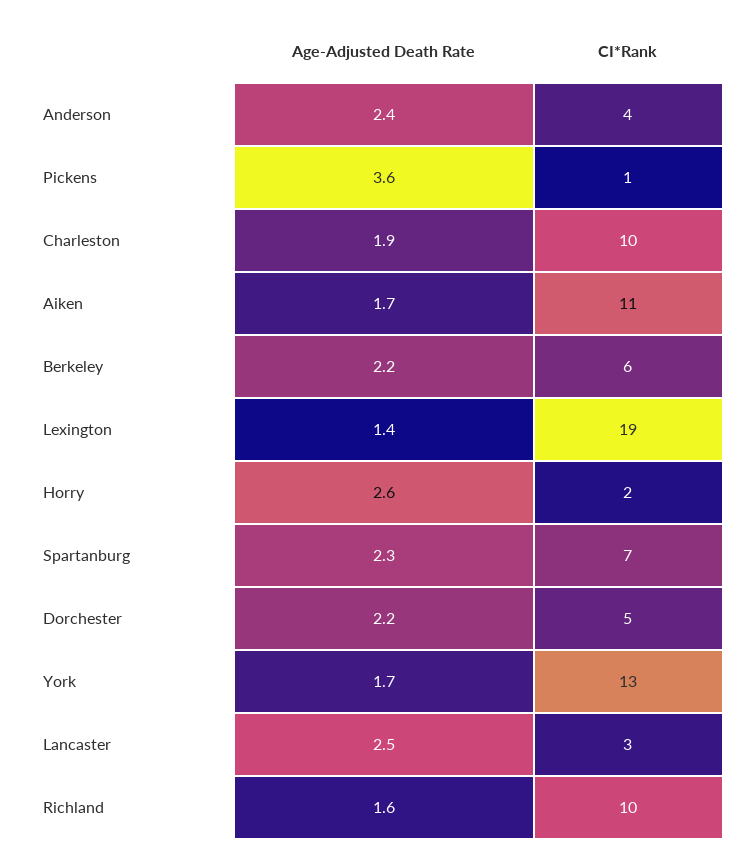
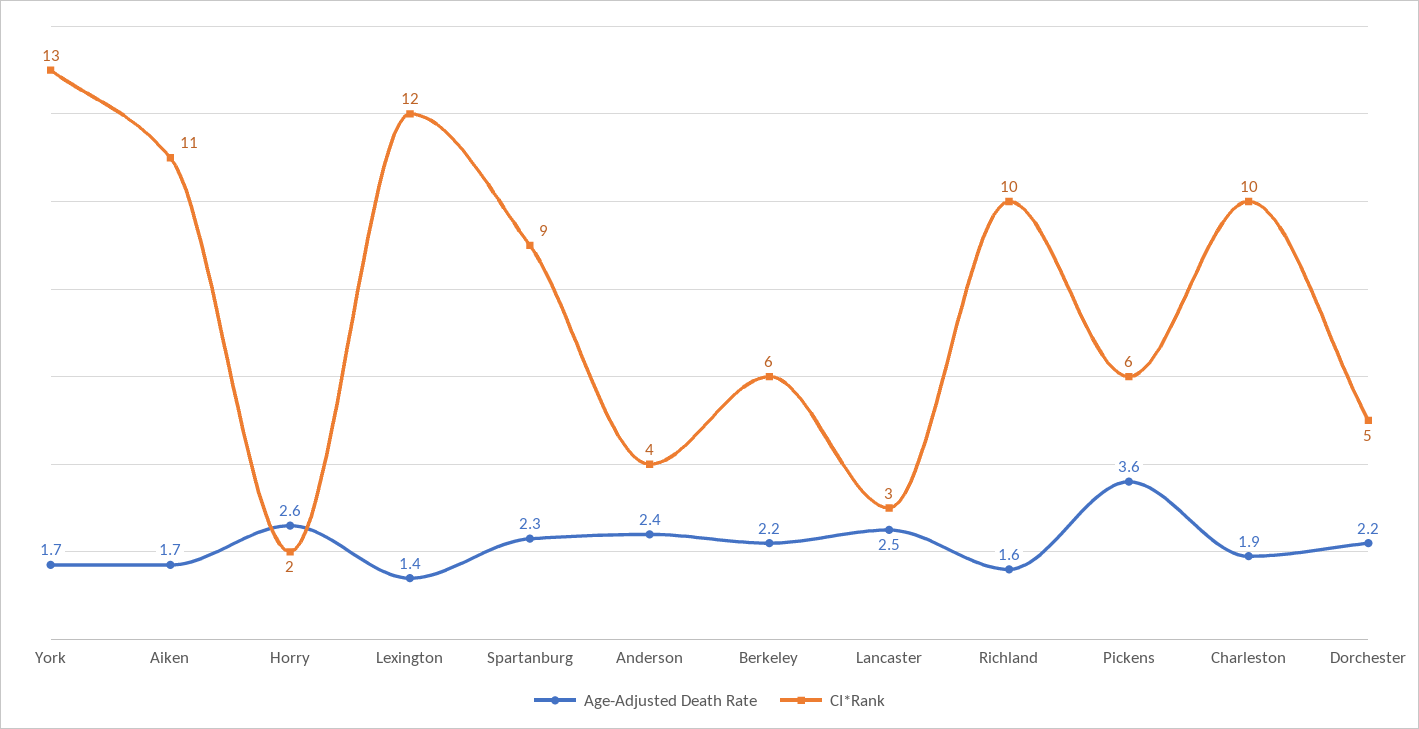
  {
    "Age-Adjusted Death Rate": {
      "Anderson": 2.4,
      "Pickens": 3.6,
      "Charleston": 1.9,
      "Aiken": 1.7,
      "Berkeley": 2.2,
      "Lexington": 1.4,
      "Horry": 2.6,
      "Spartanburg": 2.3,
      "Dorchester": 2.2,
      "York": 1.7,
      "Lancaster": 2.5,
      "Richland": 1.6
    },
    "CI*Rank": {
      "Anderson": 4,
-     "Pickens": 1,
+     "Pickens": 6,
      "Charleston": 10,
      "Aiken": 11,
      "Berkeley": 6,
-     "Lexington": 19,
+     "Lexington": 12,
      "Horry": 2,
-     "Spartanburg": 7,
+     "Spartanburg": 9,
      "Dorchester": 5,
      "York": 13,
      "Lancaster": 3,
      "Richland": 10
    }
  }

